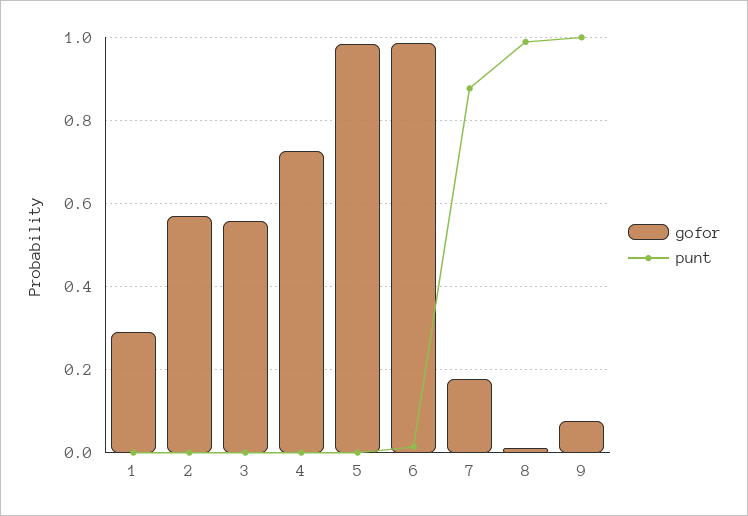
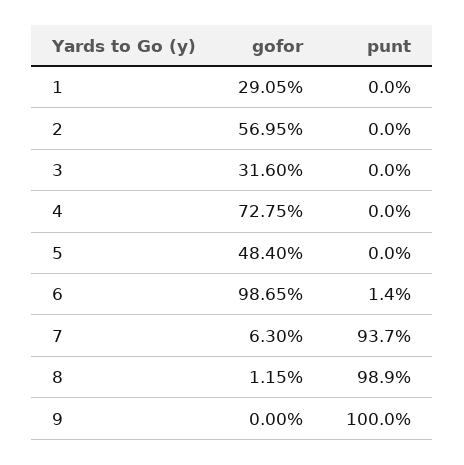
  {
    "gofor": {
      "1": 0.2905,
      "2": 0.5695,
-     "3": 0.56,
+     "3": 0.316,
      "4": 0.7275,
-     "5": 0.98,
+     "5": 0.484,
      "6": 0.9865,
-     "7": 0.18,
+     "7": 0.063,
      "8": 0.0115,
-     "9": 0.08
+     "9": 0
    },
    "punt": {
      "1": 0,
      "2": 0,
      "3": 0,
      "4": 0,
      "5": 0,
      "6": 0.014,
-     "7": 0.88,
+     "7": 0.937,
      "8": 0.989,
      "9": 1
    }
  }

